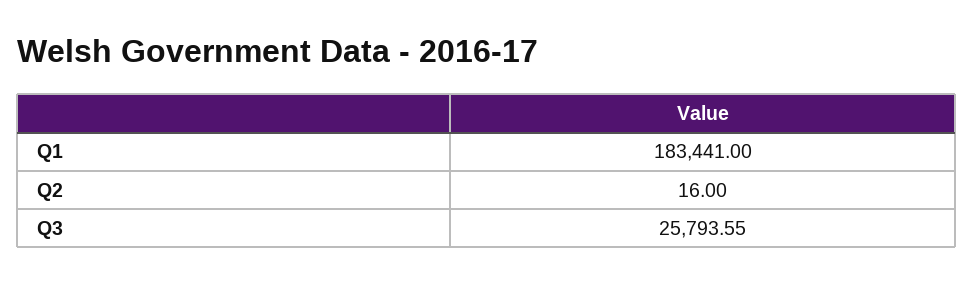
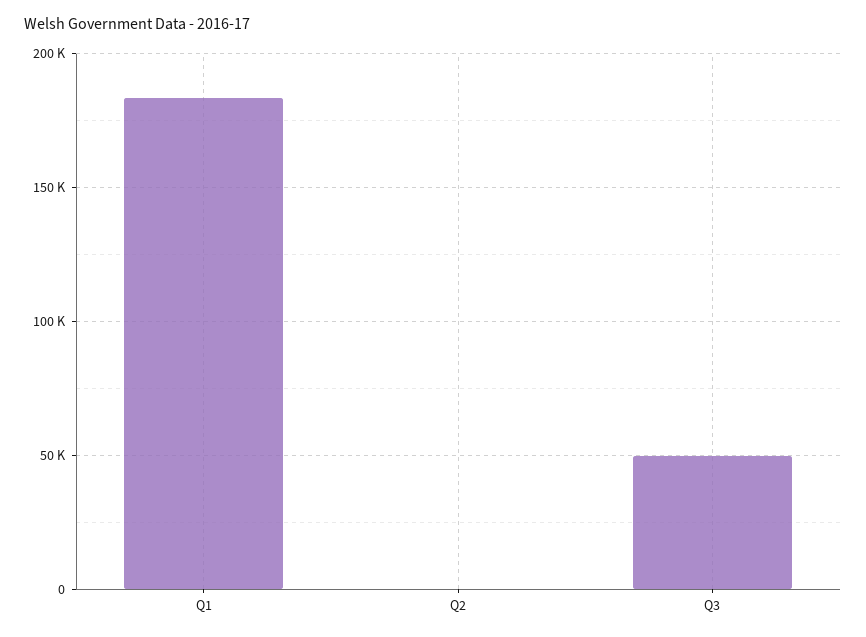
  {
    "Q1": 183441,
    "Q2": 16,
-   "Q3": 25793.55
+   "Q3": 50000
  }

